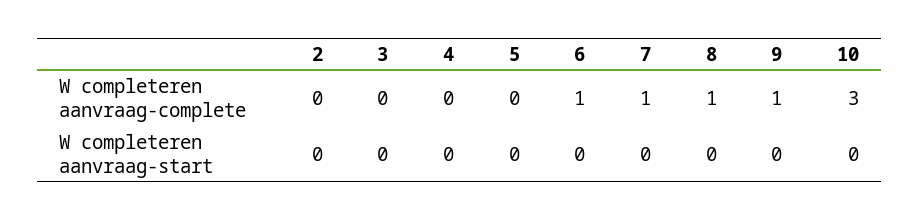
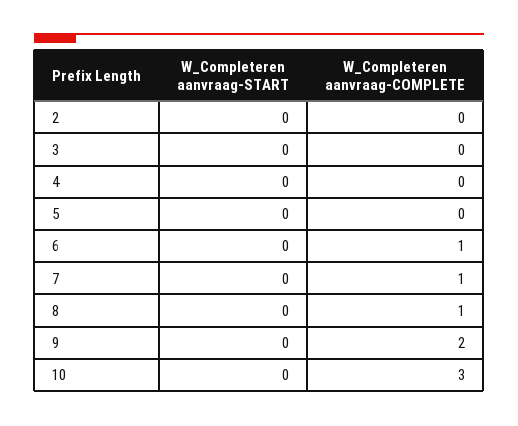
  {
    "2": {
      "W completeren aanvraag-complete": 0,
      "W completeren aanvraag-start": 0
    },
    "3": {
      "W completeren aanvraag-complete": 0,
      "W completeren aanvraag-start": 0
    },
    "4": {
      "W completeren aanvraag-complete": 0,
      "W completeren aanvraag-start": 0
    },
    "5": {
      "W completeren aanvraag-complete": 0,
      "W completeren aanvraag-start": 0
    },
    "6": {
      "W completeren aanvraag-complete": 1,
      "W completeren aanvraag-start": 0
    },
    "7": {
      "W completeren aanvraag-complete": 1,
      "W completeren aanvraag-start": 0
    },
    "8": {
      "W completeren aanvraag-complete": 1,
      "W completeren aanvraag-start": 0
    },
    "9": {
-     "W completeren aanvraag-complete": 1,
+     "W completeren aanvraag-complete": 2,
      "W completeren aanvraag-start": 0
    },
    "10": {
      "W completeren aanvraag-complete": 3,
      "W completeren aanvraag-start": 0
    }
  }

